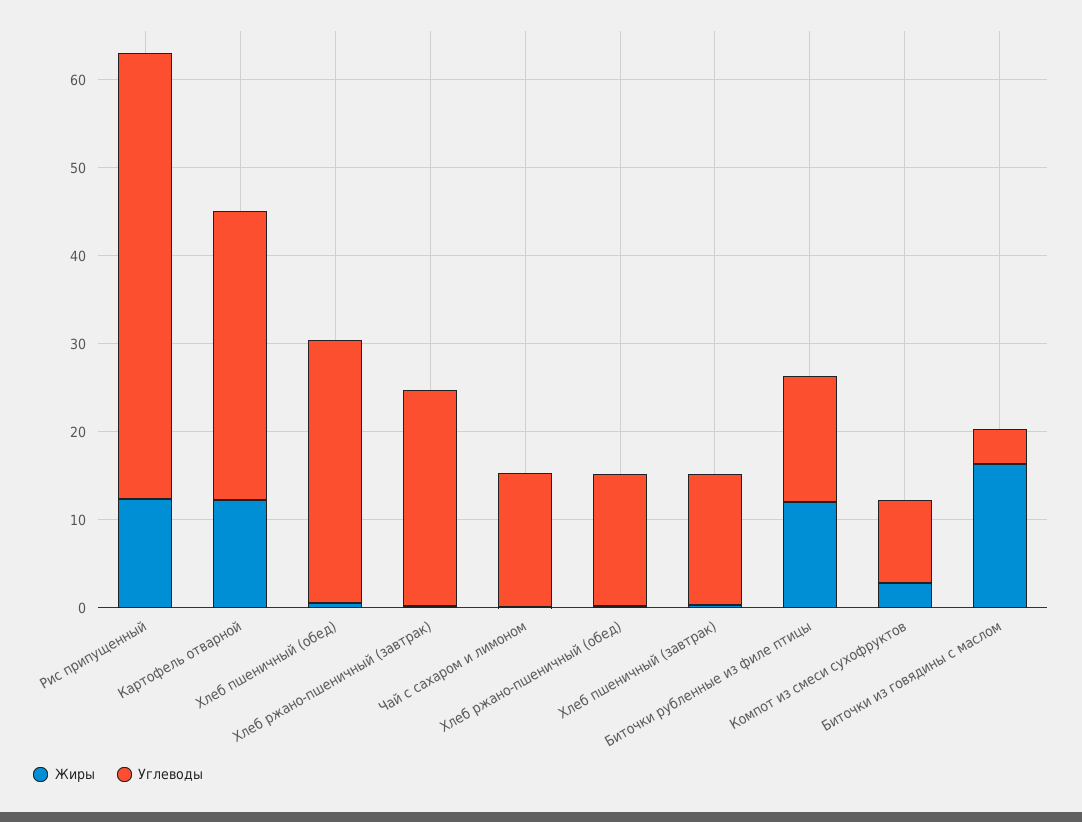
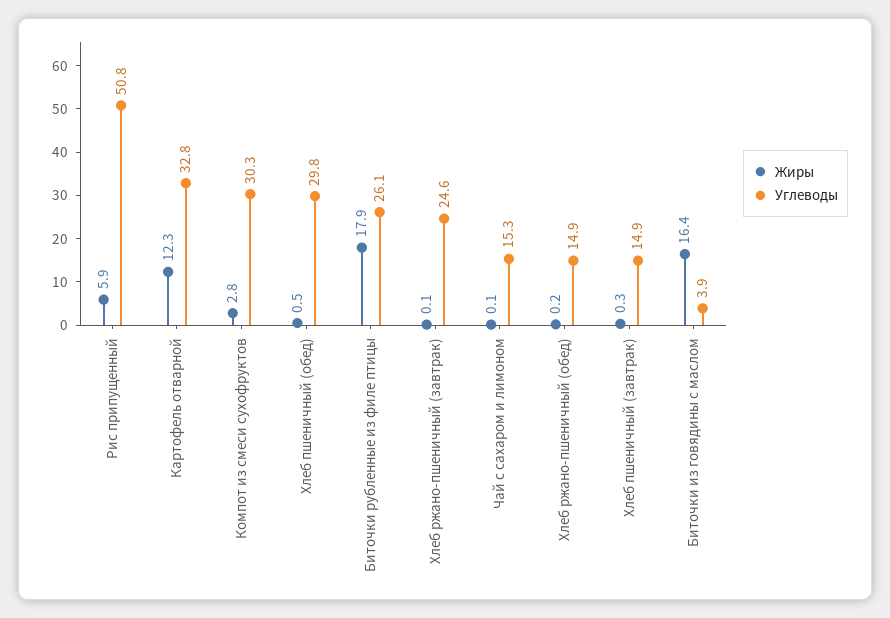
  {
    "Жиры": {
-     "Рис припущенный": 12,
+     "Рис припущенный": 5.9,
      "Картофель отварной": 12.3,
      "Хлеб пшеничный (обед)": 0.5,
      "Хлеб ржано-пшеничный (завтрак)": 0.1,
      "Чай с сахаром и лимоном": 0.1,
      "Хлеб ржано-пшеничный (обед)": 0.2,
      "Хлеб пшеничный (завтрак)": 0.3,
-     "Биточки рубленные из филе птицы": 12,
+     "Биточки рубленные из филе птицы": 17.9,
      "Компот из смеси сухофруктов": 2.8,
      "Биточки из говядины с маслом": 16.4
    },
    "Углеводы": {
      "Рис припущенный": 50.8,
      "Картофель отварной": 32.8,
      "Хлеб пшеничный (обед)": 29.8,
      "Хлеб ржано-пшеничный (завтрак)": 24.6,
      "Чай с сахаром и лимоном": 15.3,
      "Хлеб ржано-пшеничный (обед)": 14.9,
      "Хлеб пшеничный (завтрак)": 14.9,
-     "Биточки рубленные из филе птицы": 14,
+     "Биточки рубленные из филе птицы": 26.1,
-     "Компот из смеси сухофруктов": 10,
+     "Компот из смеси сухофруктов": 30.3,
      "Биточки из говядины с маслом": 3.9
    }
  }

